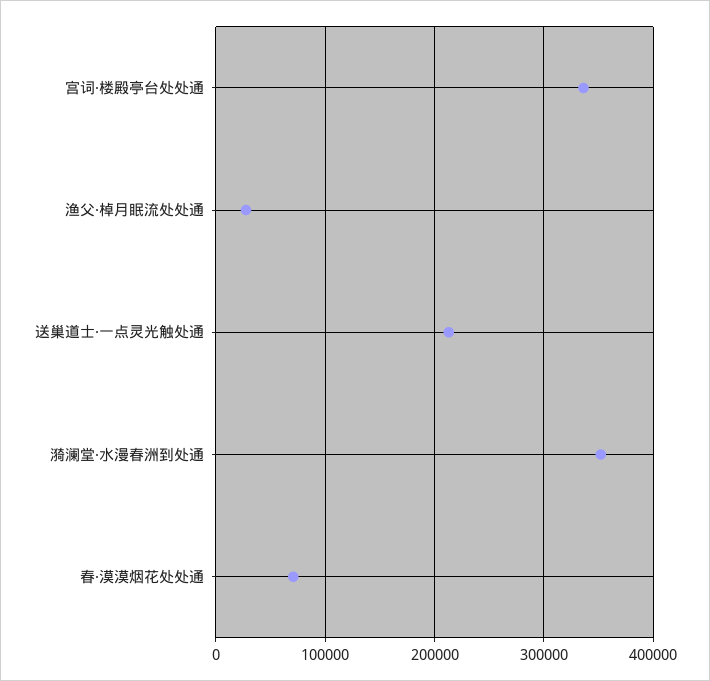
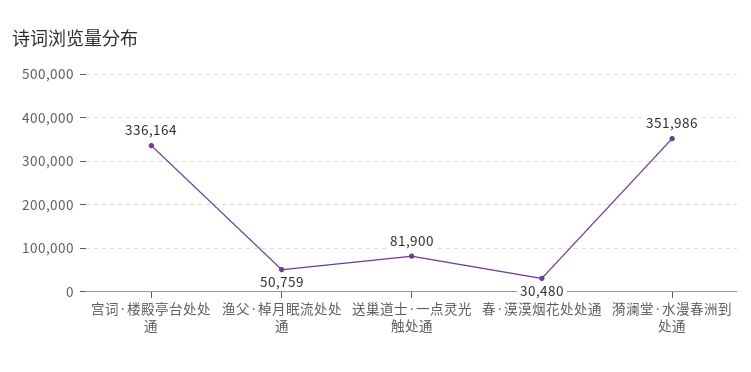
  {
    "宫词·楼殿亭台处处通": 336164,
-   "渔父·棹月眠流处处通": 30000,
+   "渔父·棹月眠流处处通": 50759,
-   "送巢道士·一点灵光触处通": 210000,
+   "送巢道士·一点灵光触处通": 81900,
    "漪澜堂·水漫春洲到处通": 351986,
-   "春·漠漠烟花处处通": 70000
+   "春·漠漠烟花处处通": 30480
  }

